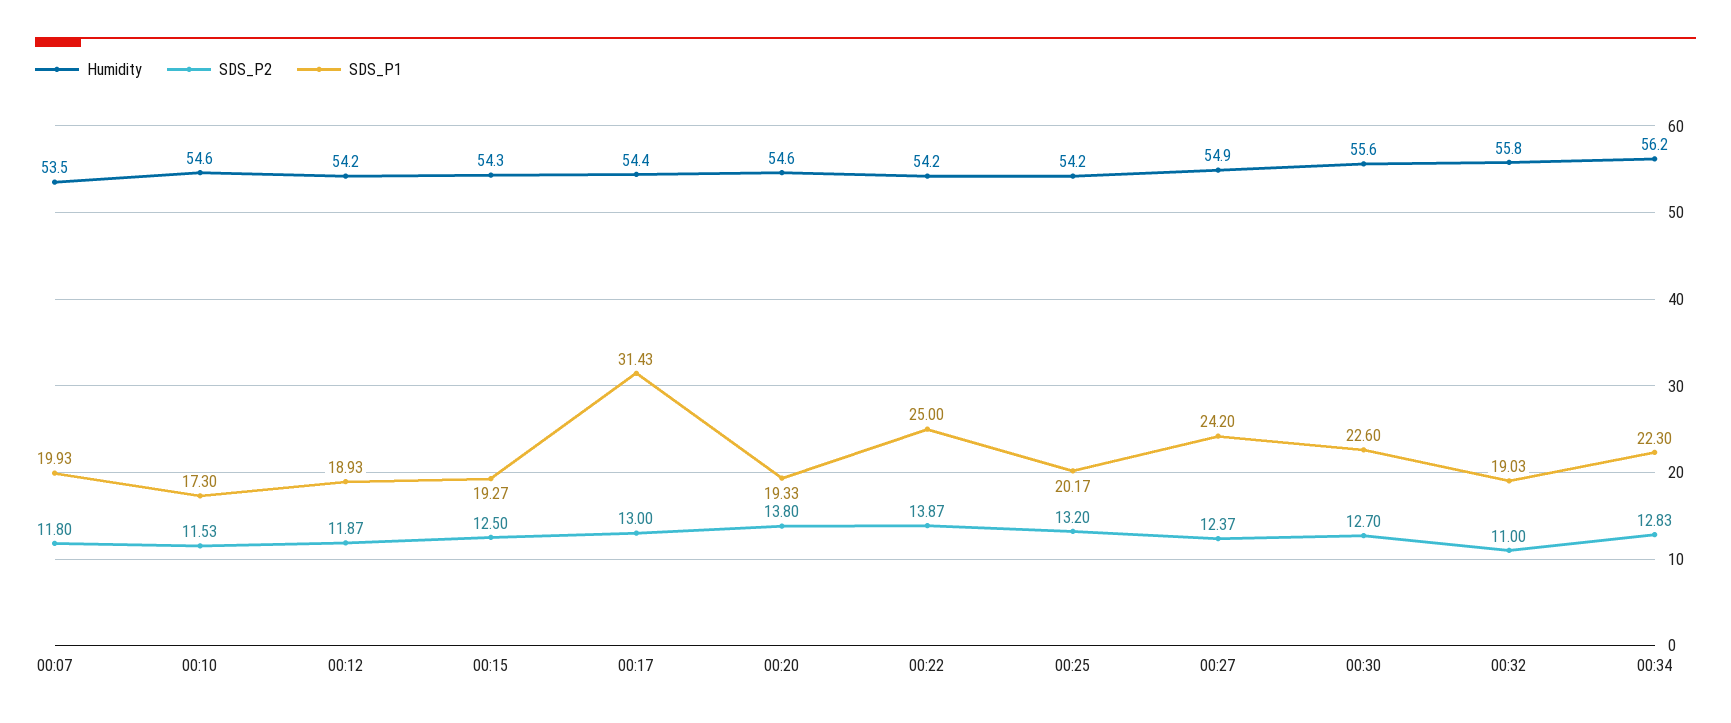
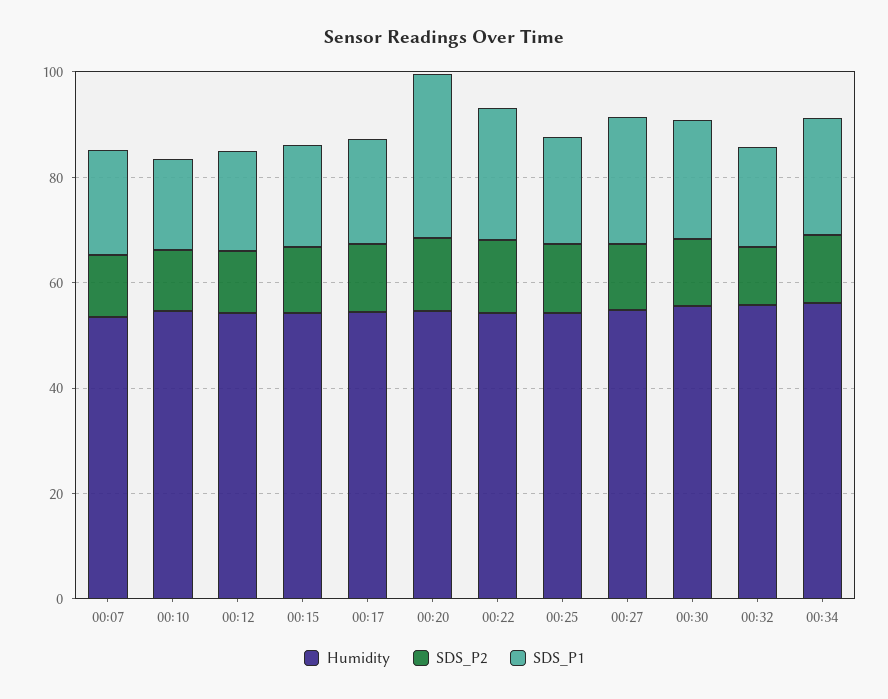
  {
    "Humidity": {
      "00:07": 53.5,
      "00:10": 54.6,
      "00:12": 54.2,
      "00:15": 54.3,
      "00:17": 54.4,
      "00:20": 54.6,
      "00:22": 54.2,
      "00:25": 54.2,
      "00:27": 54.9,
      "00:30": 55.6,
      "00:32": 55.8,
      "00:34": 56.2
    },
    "SDS_P2": {
      "00:07": 11.8,
      "00:10": 11.53,
      "00:12": 11.87,
      "00:15": 12.5,
      "00:17": 13,
      "00:20": 13.8,
      "00:22": 13.87,
      "00:25": 13.2,
      "00:27": 12.37,
      "00:30": 12.7,
      "00:32": 11,
      "00:34": 12.83
    },
    "SDS_P1": {
      "00:07": 19.93,
      "00:10": 17.3,
      "00:12": 18.93,
      "00:15": 19.27,
-     "00:17": 31.43,
+     "00:17": 20,
-     "00:20": 19.33,
+     "00:20": 30,
      "00:22": 25,
      "00:25": 20.17,
      "00:27": 24.2,
      "00:30": 22.6,
      "00:32": 19.03,
      "00:34": 22.3
    }
  }

